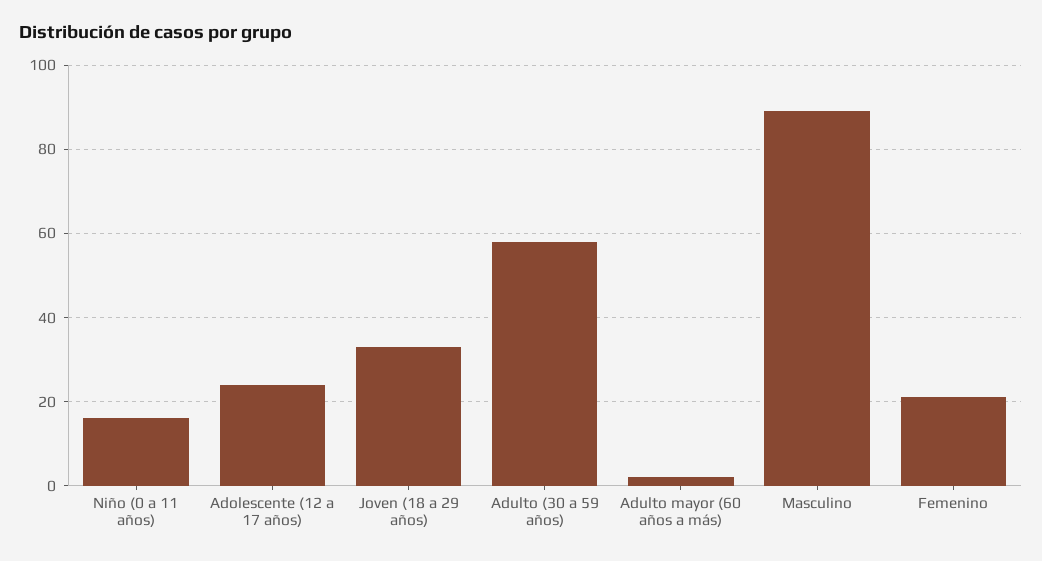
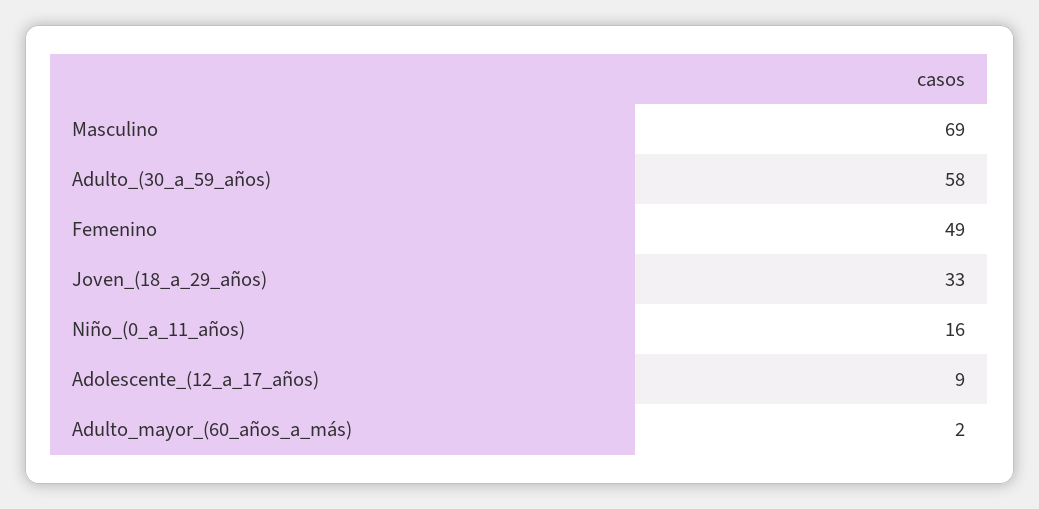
  {
    "Niño (0 a 11 años)": 16,
-   "Adolescente (12 a 17 años)": 25,
+   "Adolescente (12 a 17 años)": 9,
    "Joven (18 a 29 años)": 33,
    "Adulto (30 a 59 años)": 58,
    "Adulto mayor (60 años a más)": 2,
-   "Masculino": 90,
+   "Masculino": 69,
-   "Femenino": 20
+   "Femenino": 49
  }

